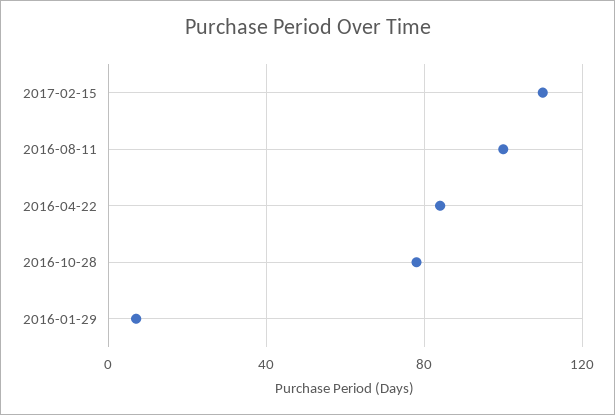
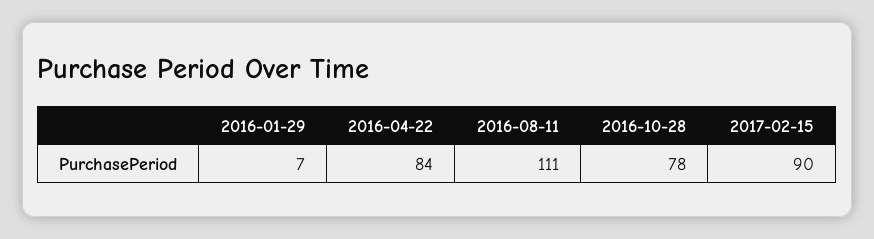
  {
-   "2017-02-15": 110,
+   "2017-02-15": 90,
-   "2016-08-11": 100,
+   "2016-08-11": 111,
    "2016-04-22": 84,
    "2016-10-28": 78,
    "2016-01-29": 7
  }

